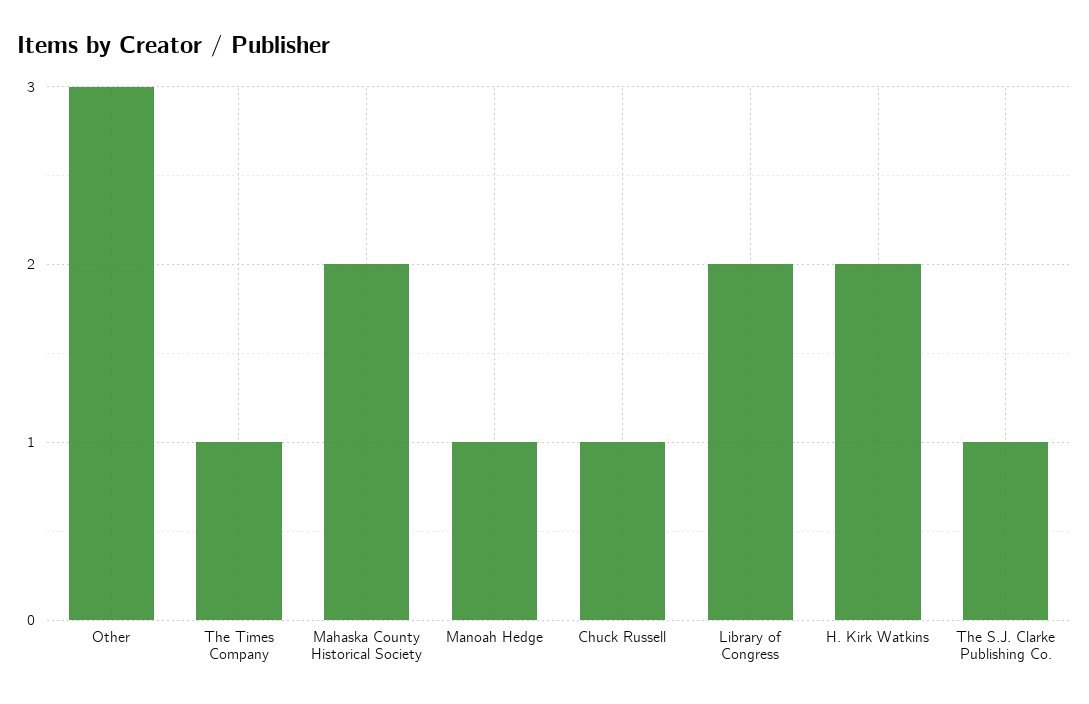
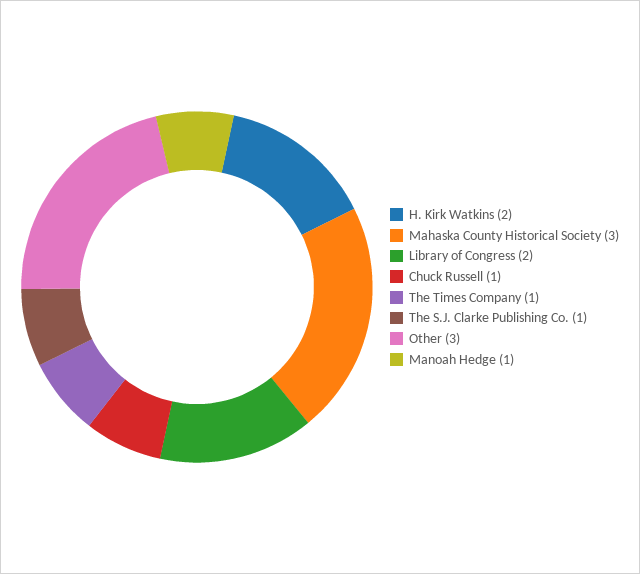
  {
    "Other": 3,
    "The Times Company": 1,
-   "Mahaska County Historical Society": 2,
+   "Mahaska County Historical Society": 3,
    "Manoah Hedge": 1,
    "Chuck Russell": 1,
    "Library of Congress": 2,
    "H. Kirk Watkins": 2,
    "The S.J. Clarke Publishing Co.": 1
  }

